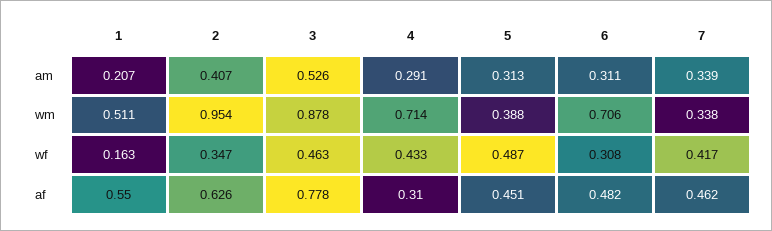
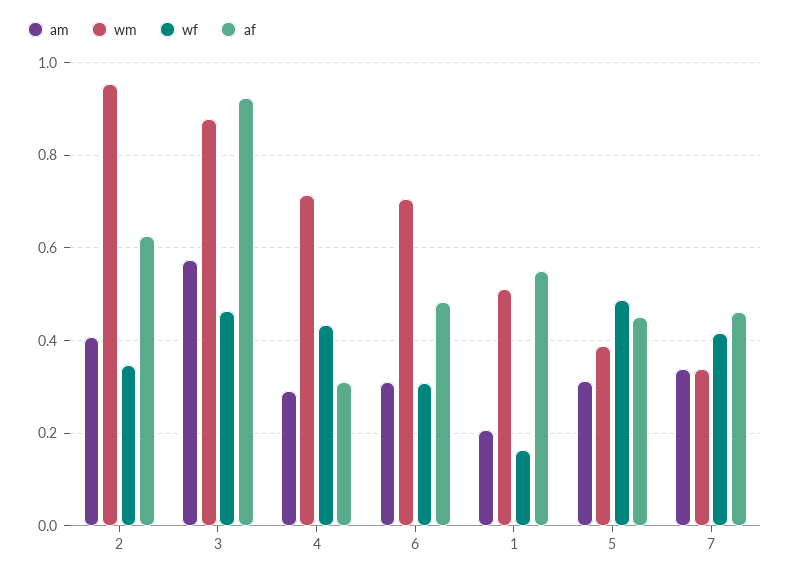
  {
    "am": {
      "1": 0.207,
      "2": 0.407,
-     "3": 0.526,
+     "3": 0.58,
      "4": 0.291,
      "5": 0.313,
      "6": 0.311,
      "7": 0.339
    },
    "wm": {
      "1": 0.511,
      "2": 0.954,
      "3": 0.878,
      "4": 0.714,
      "5": 0.388,
      "6": 0.706,
      "7": 0.338
    },
    "wf": {
      "1": 0.163,
      "2": 0.347,
      "3": 0.463,
      "4": 0.433,
      "5": 0.487,
      "6": 0.308,
      "7": 0.417
    },
    "af": {
      "1": 0.55,
      "2": 0.626,
-     "3": 0.778,
+     "3": 0.92,
      "4": 0.31,
      "5": 0.451,
      "6": 0.482,
      "7": 0.462
    }
  }

